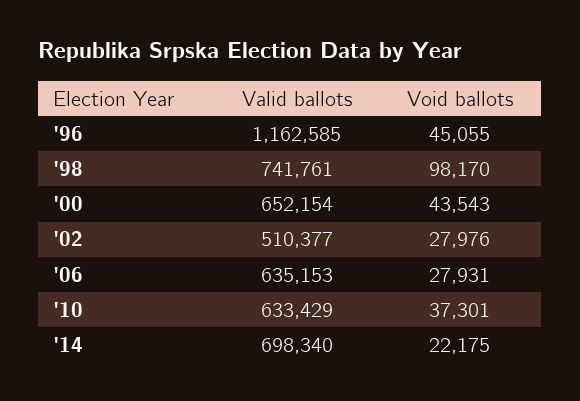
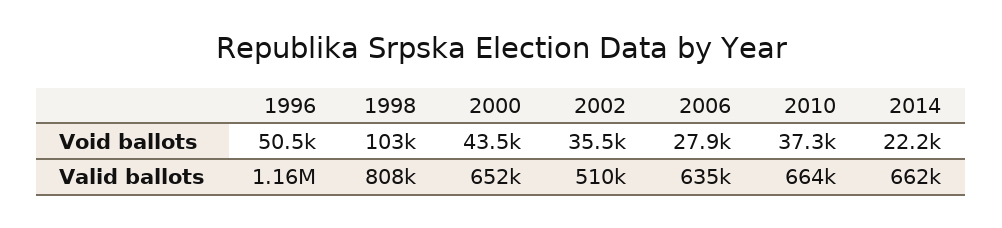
  {
    "Valid ballots": {
      "'96": 1162585,
-     "'98": 741761,
+     "'98": 808000,
      "'00": 652154,
      "'02": 510377,
      "'06": 635153,
-     "'10": 633429,
+     "'10": 664000,
-     "'14": 698340
+     "'14": 662000
    },
    "Void ballots": {
-     "'96": 45055,
+     "'96": 50500,
-     "'98": 98170,
+     "'98": 103000,
      "'00": 43543,
-     "'02": 27976,
+     "'02": 35500,
      "'06": 27931,
      "'10": 37301,
      "'14": 22175
    }
  }

